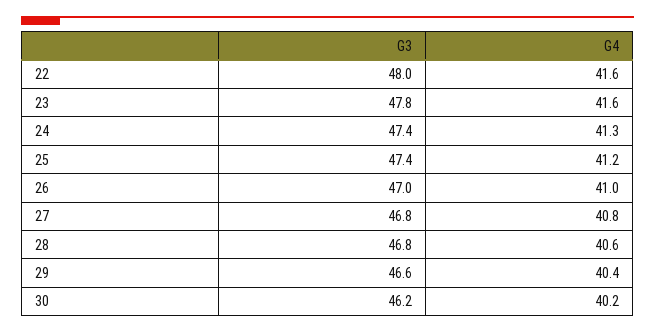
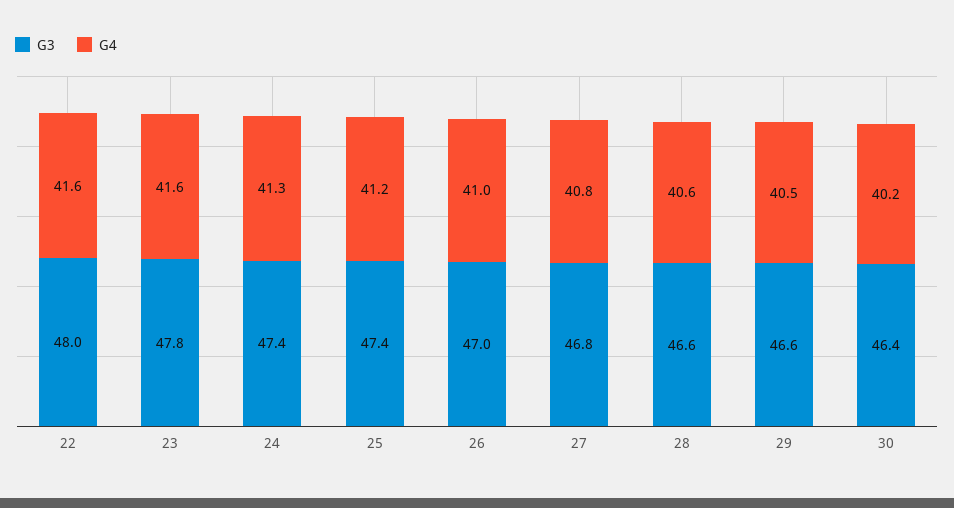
  {
    "G3": {
      "22": 48,
      "23": 47.8,
      "24": 47.4,
      "25": 47.4,
      "26": 47,
      "27": 46.8,
-     "28": 46.8,
+     "28": 46.6,
      "29": 46.6,
-     "30": 46.2
+     "30": 46.4
    },
    "G4": {
      "22": 41.6,
      "23": 41.6,
      "24": 41.3,
      "25": 41.2,
      "26": 41,
      "27": 40.8,
      "28": 40.6,
-     "29": 40.4,
+     "29": 40.5,
      "30": 40.2
    }
  }

